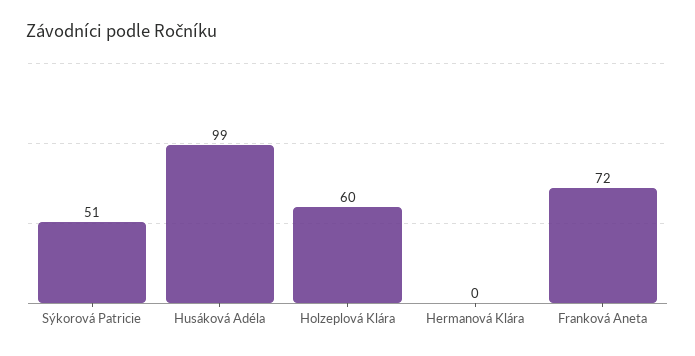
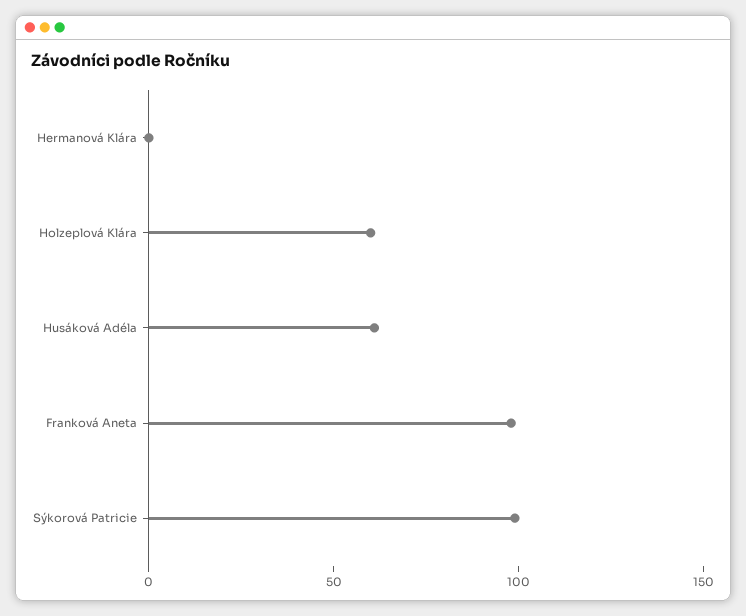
  {
-   "Sýkorová Patricie": 51,
+   "Sýkorová Patricie": 100,
-   "Husáková Adéla": 99,
+   "Husáková Adéla": 60,
    "Holzeplová Klára": 60,
    "Hermanová Klára": 0,
-   "Franková Aneta": 72
+   "Franková Aneta": 100
  }

